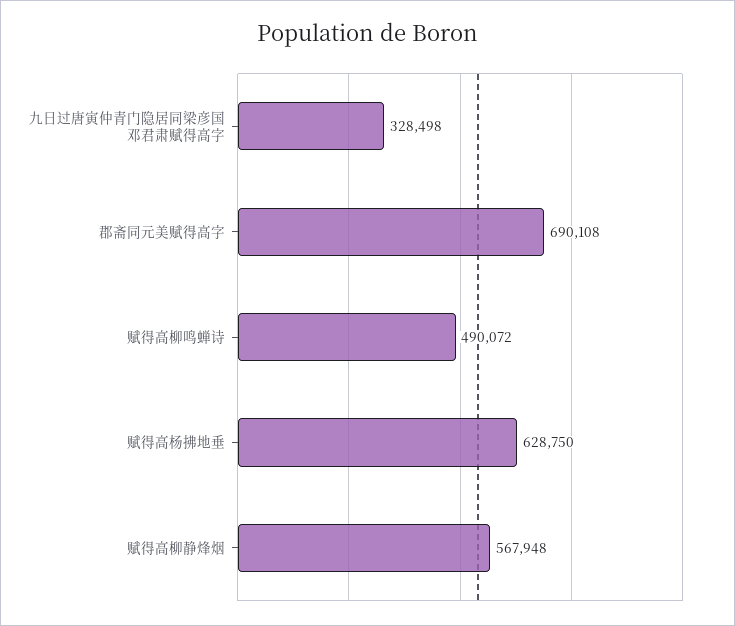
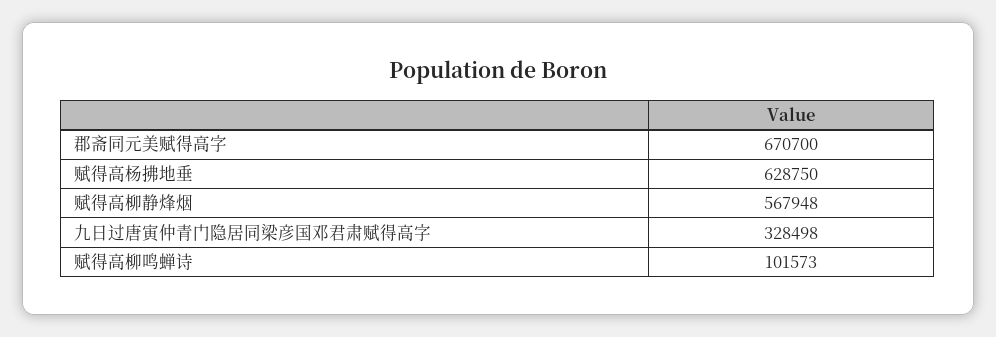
  {
    "九日过唐寅仲青门隐居同梁彦国邓君肃赋得高字": 328498,
-   "郡斋同元美赋得高字": 690108,
+   "郡斋同元美赋得高字": 670700,
-   "赋得高柳鸣蝉诗": 490072,
+   "赋得高柳鸣蝉诗": 101573,
    "赋得高杨拂地垂": 628750,
    "赋得高柳静烽烟": 567948
  }

